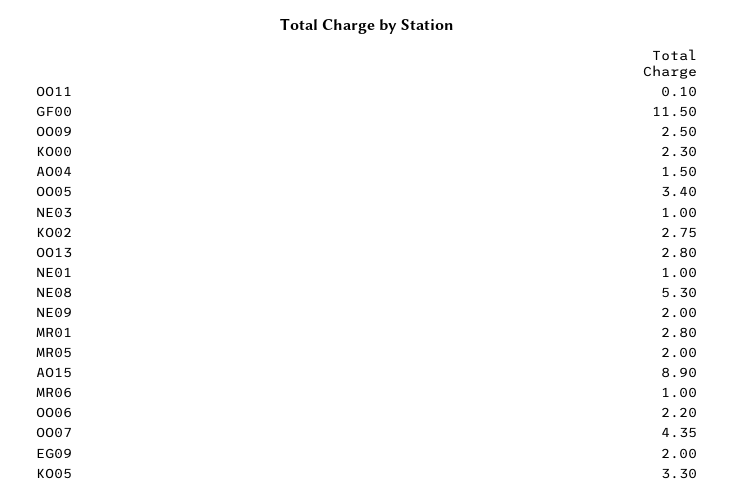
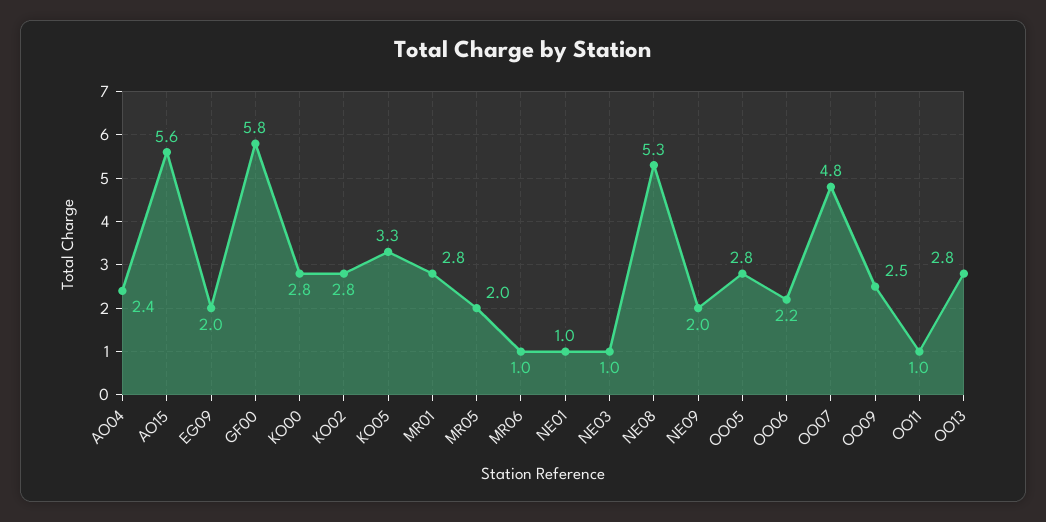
  {
-   "OO11": 0.1,
+   "OO11": 1,
-   "GF00": 11.5,
+   "GF00": 5.8,
    "OO09": 2.5,
-   "KO00": 2.3,
+   "KO00": 2.8,
-   "AO04": 1.5,
+   "AO04": 2.4,
-   "OO05": 3.4,
+   "OO05": 2.8,
    "NE03": 1,
-   "KO02": 2.75,
+   "KO02": 2.8,
    "OO13": 2.8,
    "NE01": 1,
    "NE08": 5.3,
    "NE09": 2,
    "MR01": 2.8,
    "MR05": 2,
-   "AO15": 8.9,
+   "AO15": 5.6,
    "MR06": 1,
    "OO06": 2.2,
-   "OO07": 4.35,
+   "OO07": 4.8,
    "EG09": 2,
    "KO05": 3.3
  }

